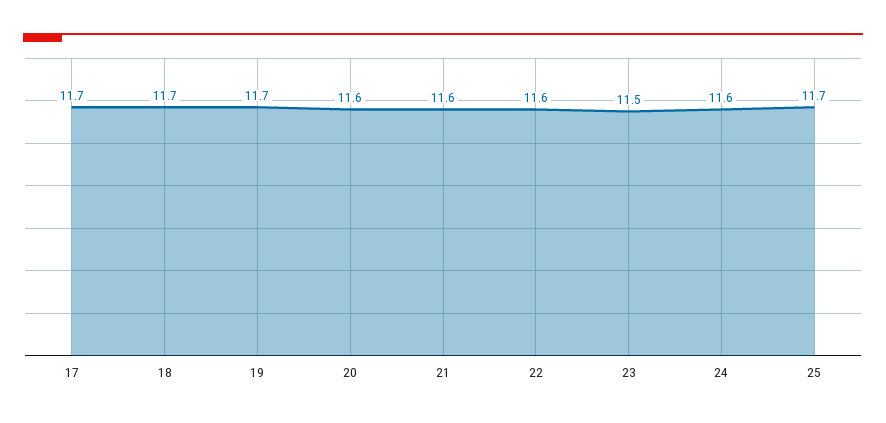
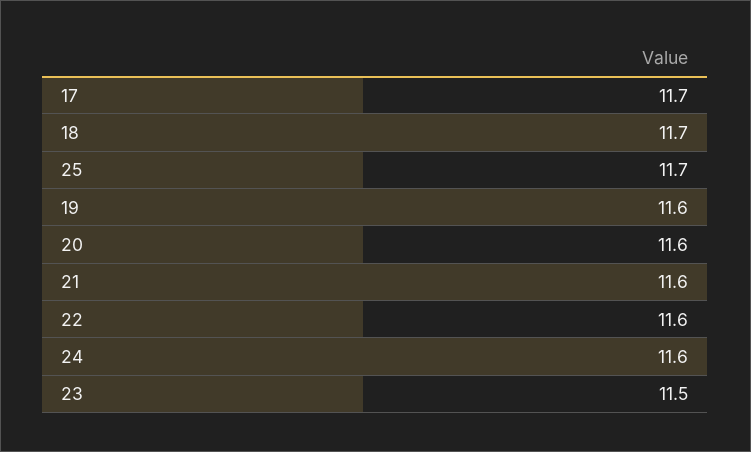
  {
    "17": 11.7,
    "18": 11.7,
-   "19": 11.7,
+   "19": 11.6,
    "20": 11.6,
    "21": 11.6,
    "22": 11.6,
    "23": 11.5,
    "24": 11.6,
    "25": 11.7
  }

